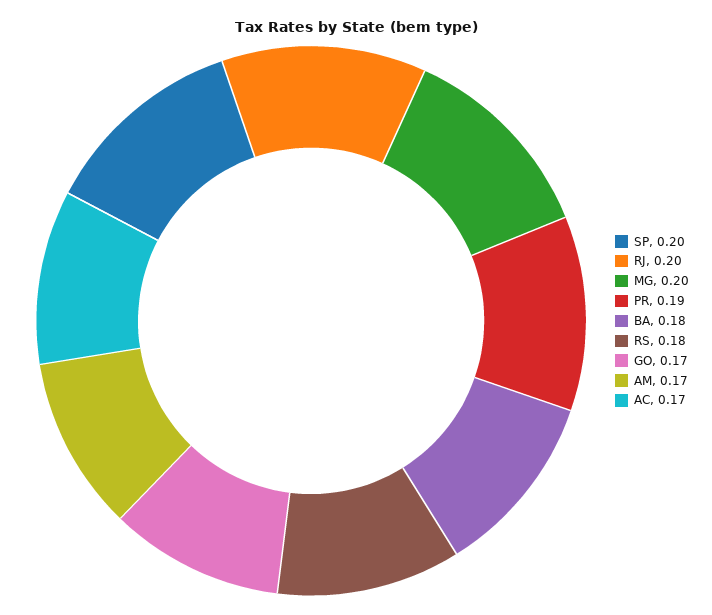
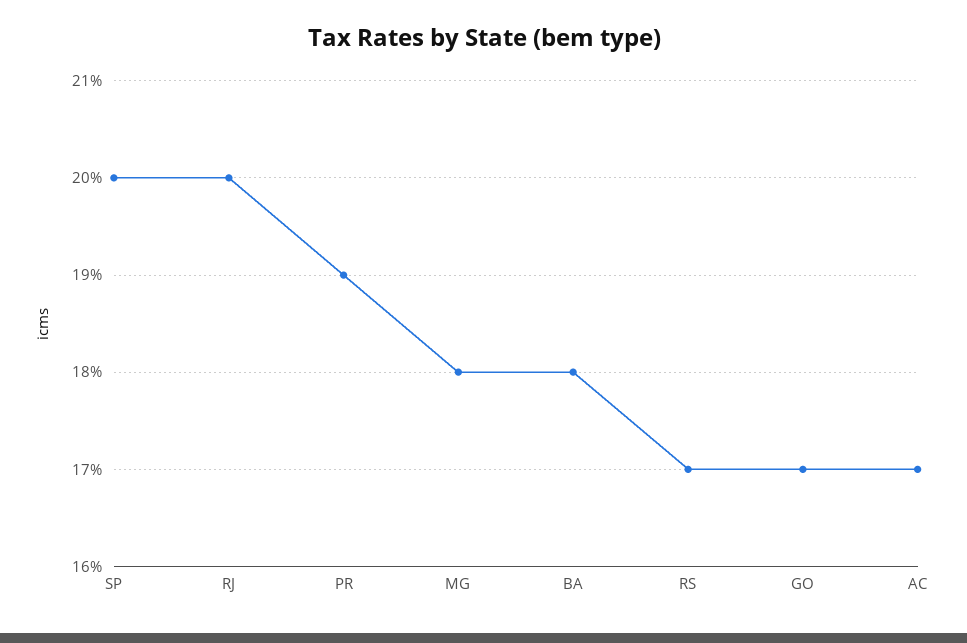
  {
    "SP": 0.2,
    "RJ": 0.2,
-   "MG": 0.2,
+   "MG": 0.18,
    "PR": 0.19,
    "BA": 0.18,
-   "RS": 0.18,
+   "RS": 0.17,
    "GO": 0.17,
-   "AM": 0.17,
    "AC": 0.17
  }

